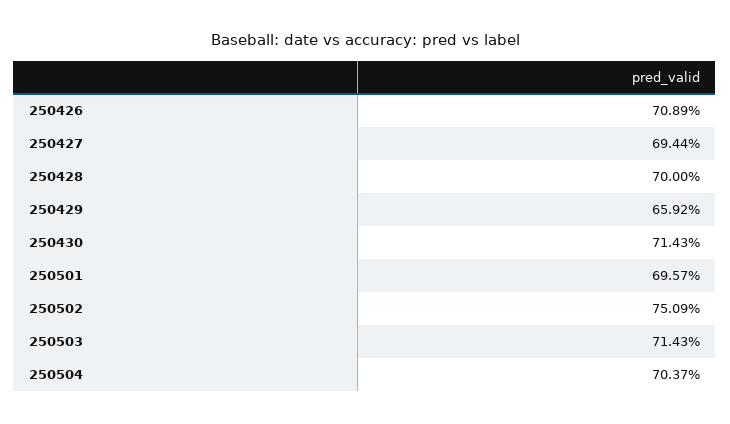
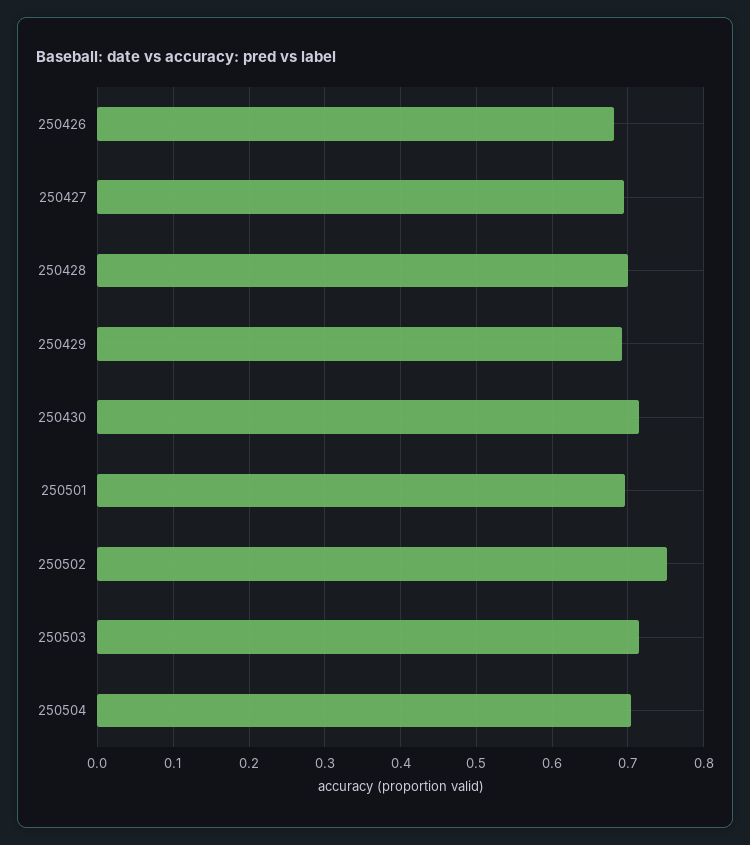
  {
-   "250426": 0.7089,
+   "250426": 0.68,
    "250427": 0.6944,
    "250428": 0.7,
-   "250429": 0.6592,
+   "250429": 0.69,
    "250430": 0.7143,
    "250501": 0.6957,
    "250502": 0.7509,
    "250503": 0.7143,
    "250504": 0.7037
  }

